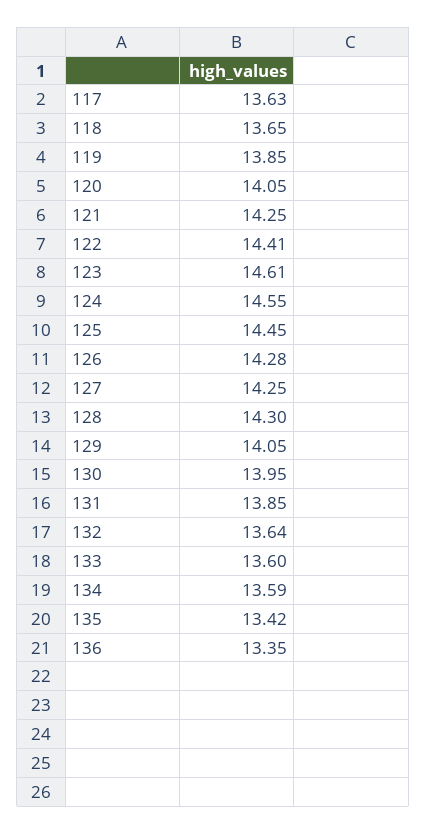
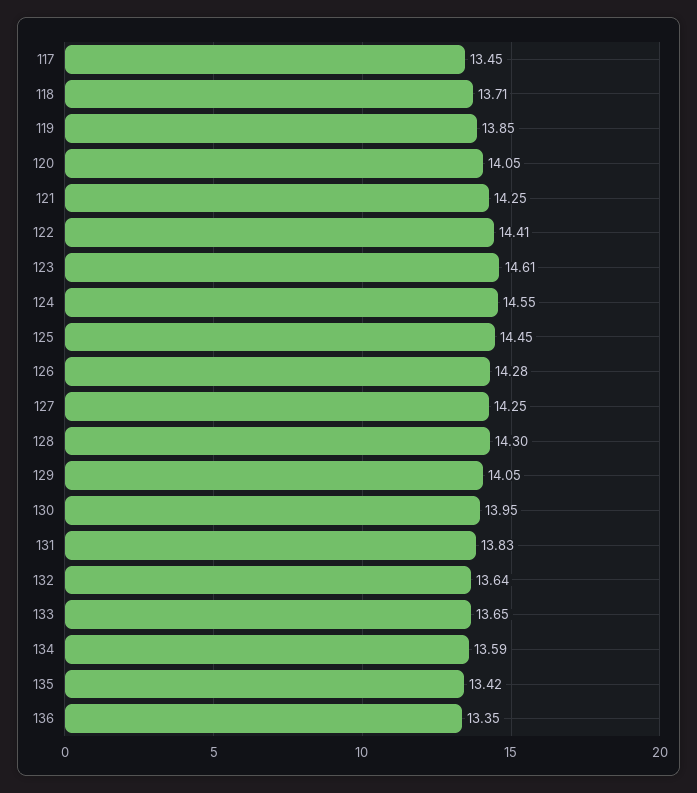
  {
-   "117": 13.63,
+   "117": 13.45,
-   "118": 13.65,
+   "118": 13.71,
    "119": 13.85,
    "120": 14.05,
    "121": 14.25,
    "122": 14.41,
    "123": 14.61,
    "124": 14.55,
    "125": 14.45,
    "126": 14.28,
    "127": 14.25,
    "128": 14.3,
    "129": 14.05,
    "130": 13.95,
-   "131": 13.85,
+   "131": 13.83,
    "132": 13.64,
-   "133": 13.6,
+   "133": 13.65,
    "134": 13.59,
    "135": 13.42,
    "136": 13.35
  }

